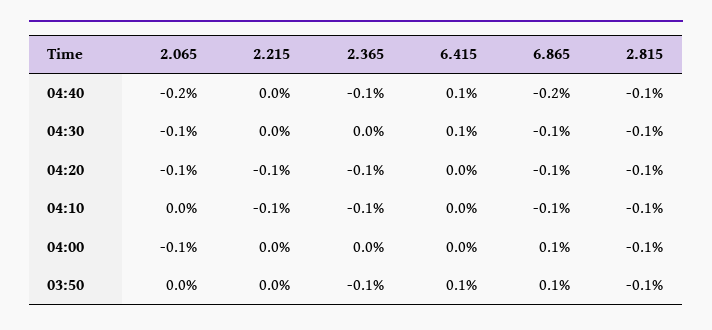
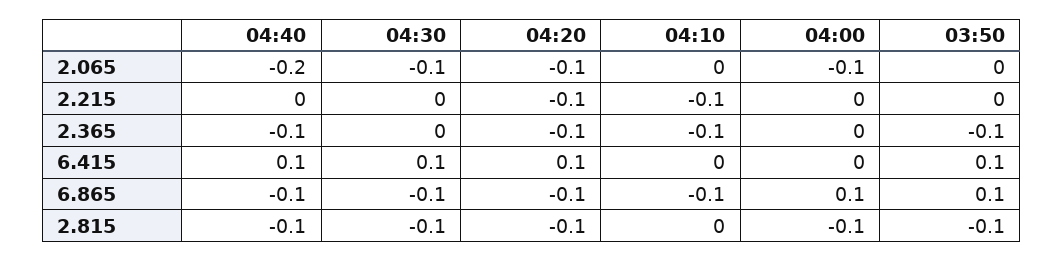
  {
    "2.065": {
      "04:40": -0.2,
      "04:30": -0.1,
      "04:20": -0.1,
      "04:10": 0,
      "04:00": -0.1,
      "03:50": 0
    },
    "2.215": {
      "04:40": 0,
      "04:30": 0,
      "04:20": -0.1,
      "04:10": -0.1,
      "04:00": 0,
      "03:50": 0
    },
    "2.365": {
      "04:40": -0.1,
      "04:30": 0,
      "04:20": -0.1,
      "04:10": -0.1,
      "04:00": 0,
      "03:50": -0.1
    },
    "6.415": {
      "04:40": 0.1,
      "04:30": 0.1,
-     "04:20": 0,
+     "04:20": 0.1,
      "04:10": 0,
      "04:00": 0,
      "03:50": 0.1
    },
    "6.865": {
-     "04:40": -0.2,
+     "04:40": -0.1,
      "04:30": -0.1,
      "04:20": -0.1,
      "04:10": -0.1,
      "04:00": 0.1,
      "03:50": 0.1
    },
    "2.815": {
      "04:40": -0.1,
      "04:30": -0.1,
      "04:20": -0.1,
-     "04:10": -0.1,
+     "04:10": 0,
      "04:00": -0.1,
      "03:50": -0.1
    }
  }

